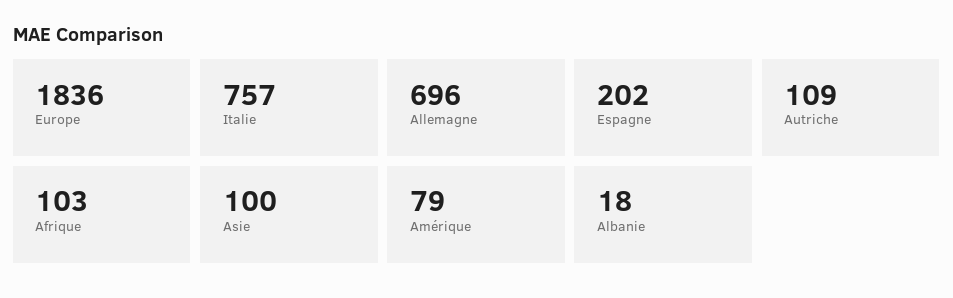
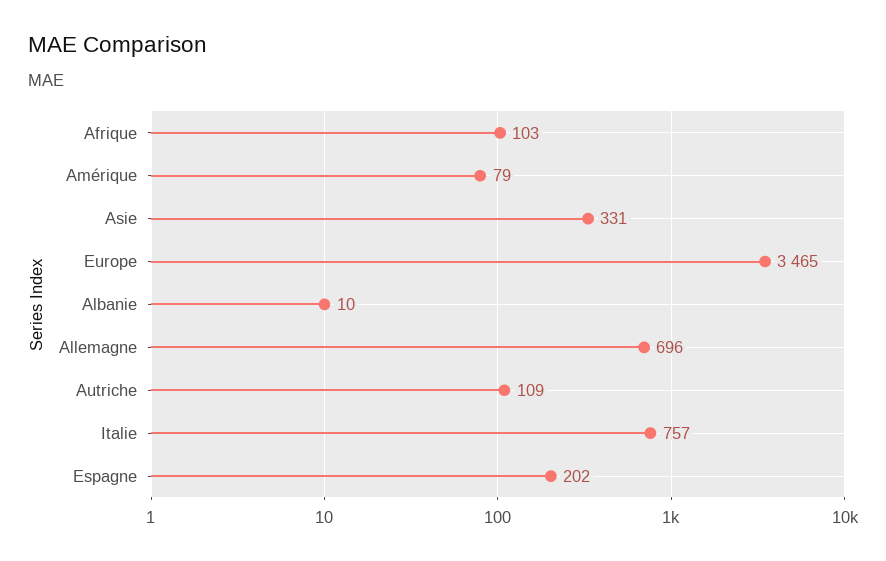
  {
-   "Europe": 1836,
+   "Europe": 3465,
    "Italie": 757,
    "Allemagne": 696,
    "Espagne": 202,
    "Autriche": 109,
    "Afrique": 103,
-   "Asie": 100,
+   "Asie": 331,
    "Amérique": 79,
-   "Albanie": 18
+   "Albanie": 10
  }

